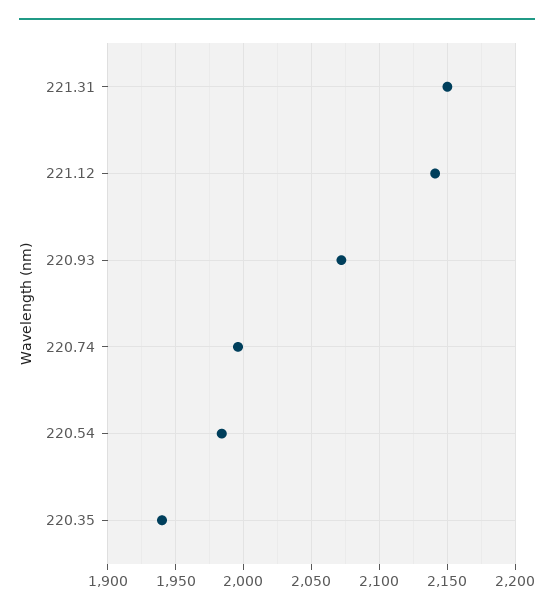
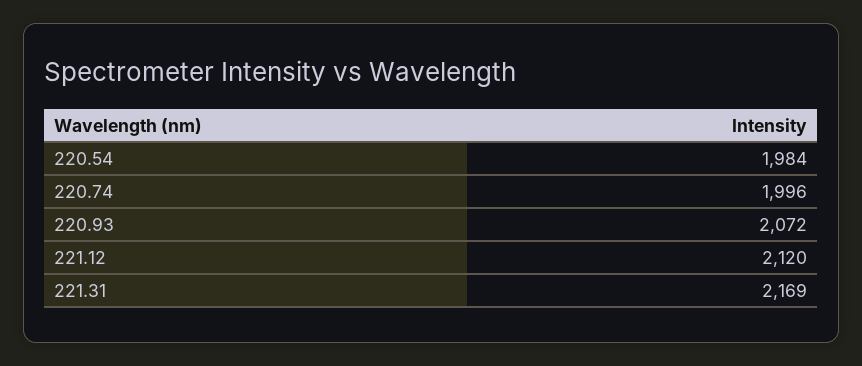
  {
-   "221.31": 2150,
+   "221.31": 2169,
-   "221.12": 2140,
+   "221.12": 2120,
    "220.93": 2072,
    "220.74": 1996,
-   "220.54": 1984,
+   "220.54": 1984
-   "220.35": 1940
  }

